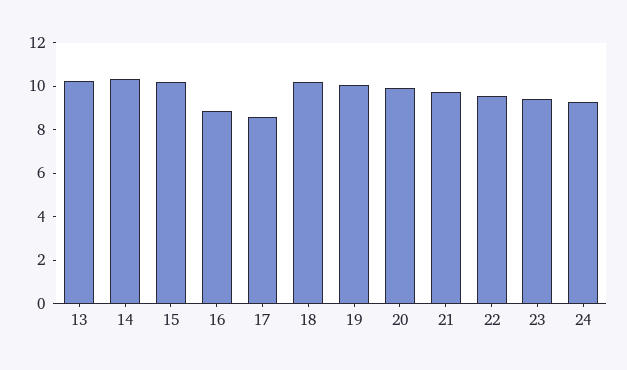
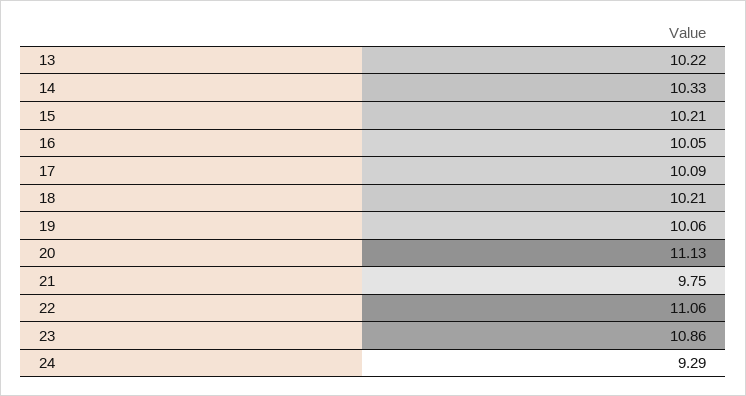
  {
    "13": 10.22,
    "14": 10.33,
    "15": 10.21,
-   "16": 9,
+   "16": 10.05,
-   "17": 8.5,
+   "17": 10.09,
    "18": 10.21,
    "19": 10.06,
-   "20": 10,
+   "20": 11.13,
    "21": 9.75,
-   "22": 9.5,
+   "22": 11.06,
-   "23": 9.5,
+   "23": 10.86,
    "24": 9.29
  }

